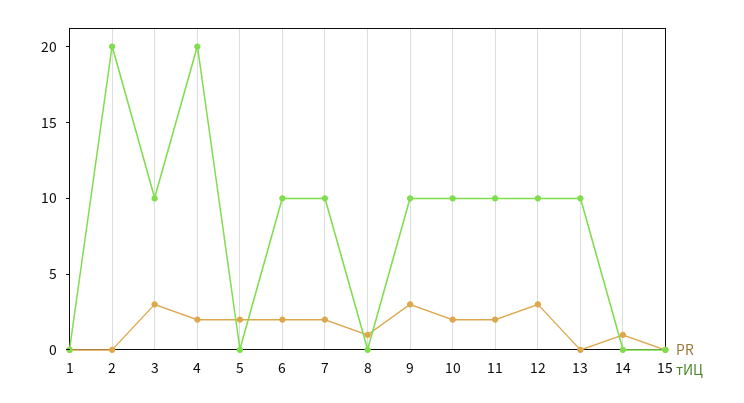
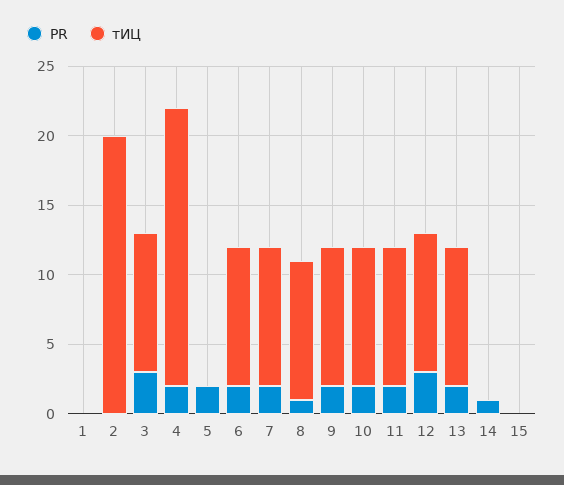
  {
    "PR": {
      "1": 0,
      "2": 0,
      "3": 3,
      "4": 2,
      "5": 2,
      "6": 2,
      "7": 2,
      "8": 1,
-     "9": 3,
+     "9": 2,
      "10": 2,
      "11": 2,
      "12": 3,
-     "13": 0,
+     "13": 2,
      "14": 1,
      "15": 0
    },
    "тИЦ": {
      "1": 0,
      "2": 20,
      "3": 10,
      "4": 20,
      "5": 0,
      "6": 10,
      "7": 10,
-     "8": 0,
+     "8": 10,
      "9": 10,
      "10": 10,
      "11": 10,
      "12": 10,
      "13": 10,
      "14": 0,
      "15": 0
    }
  }

